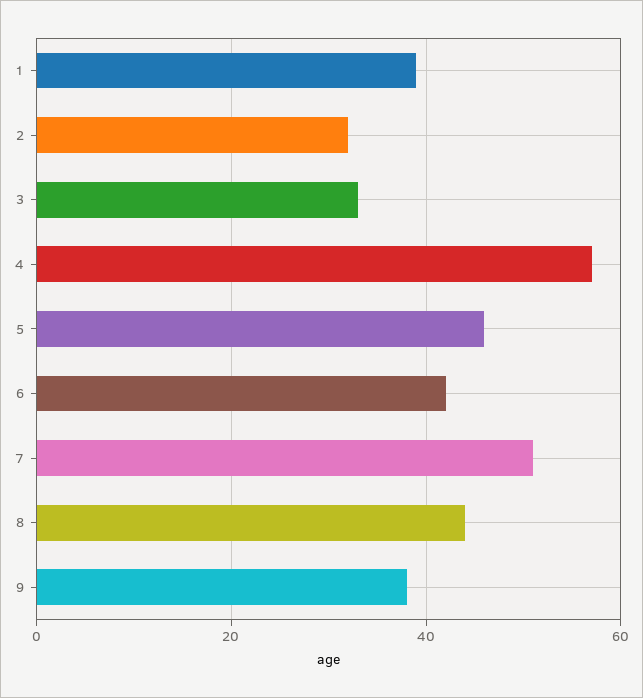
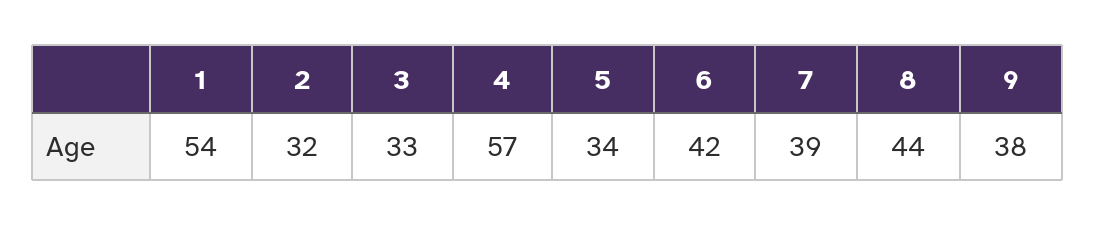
  {
-   "1": 40,
+   "1": 54,
    "2": 32,
    "3": 33,
    "4": 57,
-   "5": 45,
+   "5": 34,
    "6": 42,
-   "7": 50,
+   "7": 39,
    "8": 44,
    "9": 38
  }

